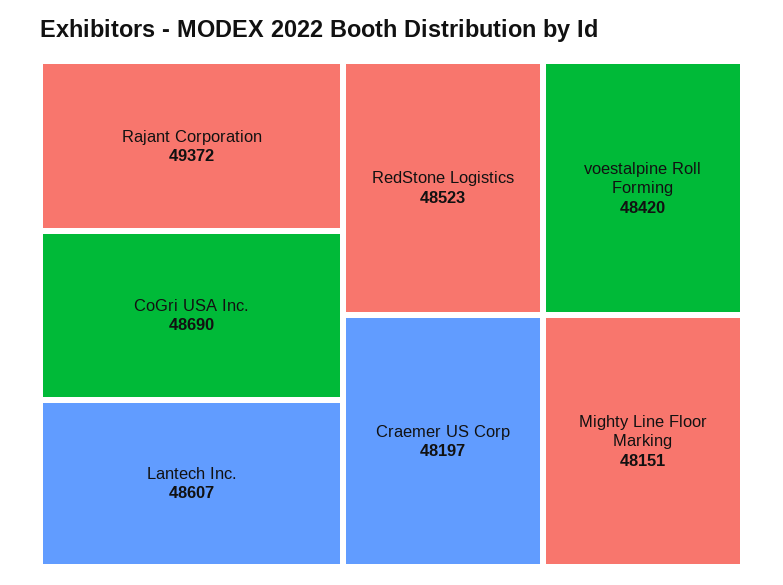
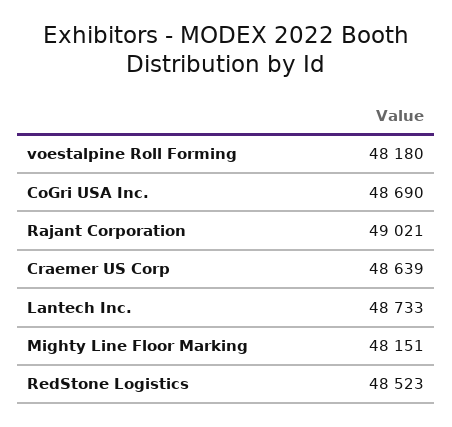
  {
-   "Rajant Corporation": 49372,
+   "Rajant Corporation": 49021,
    "CoGri USA Inc.": 48690,
-   "Lantech Inc.": 48607,
+   "Lantech Inc.": 48733,
    "RedStone Logistics": 48523,
-   "voestalpine Roll Forming": 48420,
+   "voestalpine Roll Forming": 48180,
-   "Craemer US Corp": 48197,
+   "Craemer US Corp": 48639,
    "Mighty Line Floor Marking": 48151
  }

